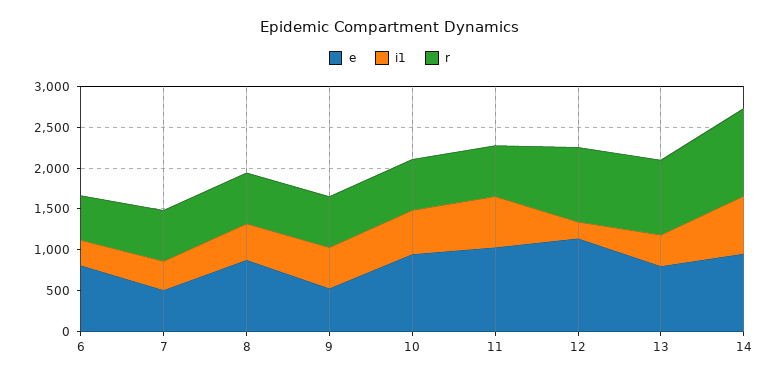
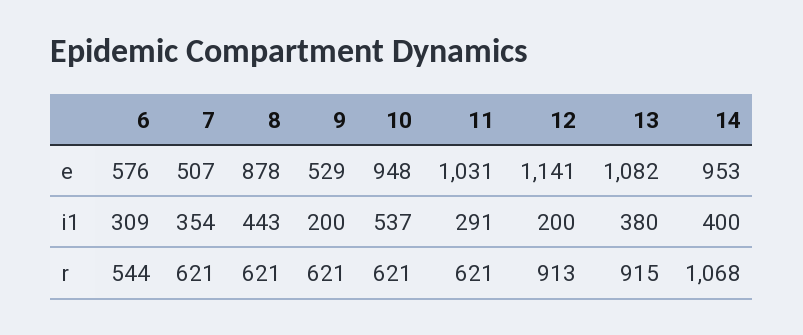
  {
    "e": {
-     "6": 800,
+     "6": 576,
      "7": 507,
      "8": 878,
      "9": 529,
      "10": 948,
      "11": 1031,
      "12": 1141,
-     "13": 800,
+     "13": 1082,
      "14": 953
    },
    "i1": {
      "6": 309,
      "7": 354,
      "8": 443,
-     "9": 500,
+     "9": 200,
      "10": 537,
-     "11": 600,
+     "11": 291,
      "12": 200,
      "13": 380,
-     "14": 700
+     "14": 400
    },
    "r": {
      "6": 544,
      "7": 621,
      "8": 621,
      "9": 621,
      "10": 621,
      "11": 621,
      "12": 913,
      "13": 915,
      "14": 1068
    }
  }

